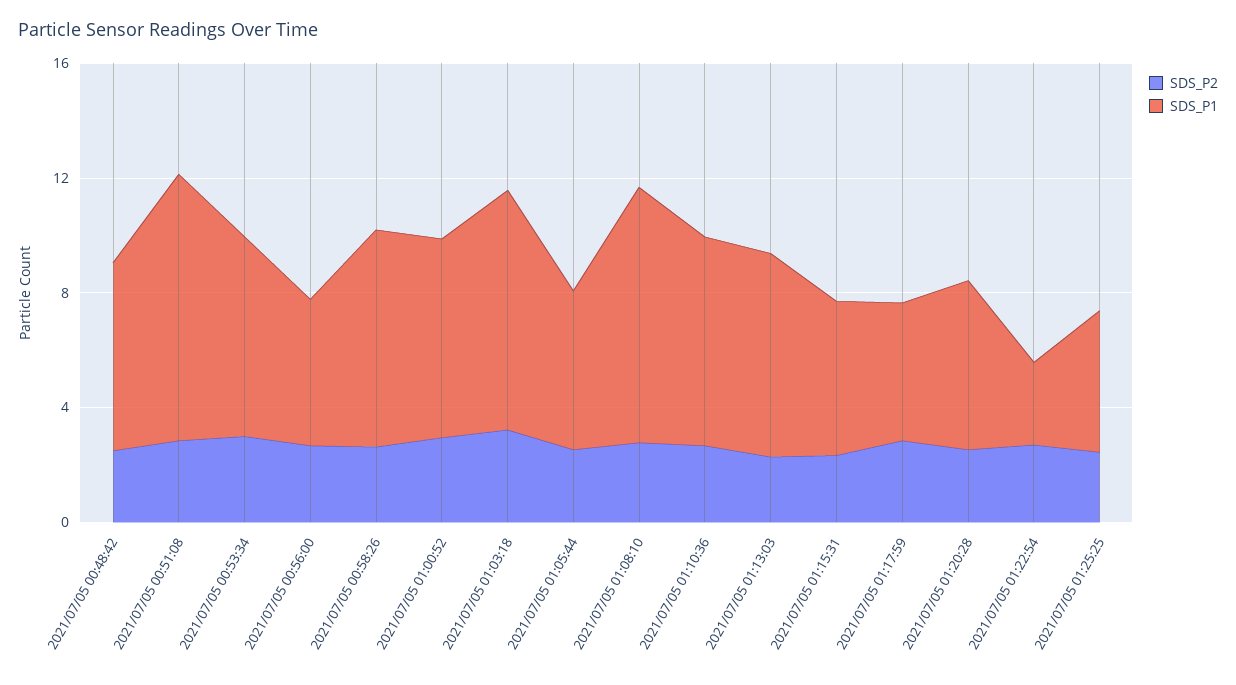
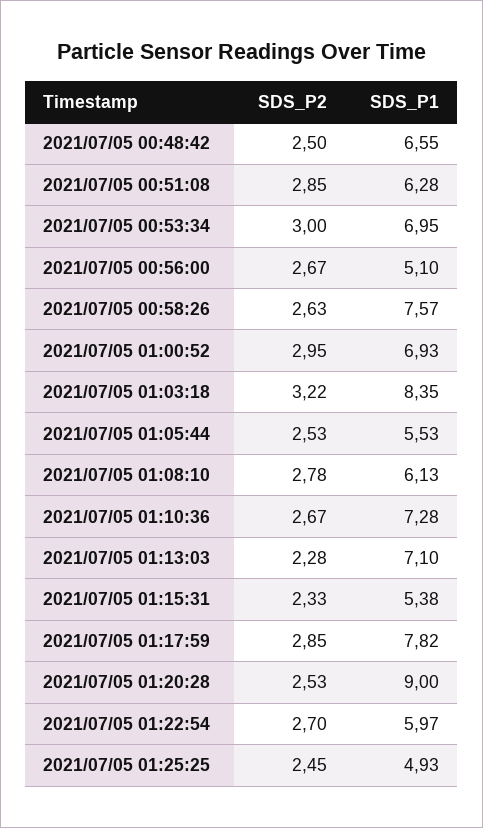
  {
    "SDS_P2": {
      "2021/07/05 00:48:42": 2.5,
      "2021/07/05 00:51:08": 2.85,
      "2021/07/05 00:53:34": 3,
      "2021/07/05 00:56:00": 2.67,
      "2021/07/05 00:58:26": 2.63,
      "2021/07/05 01:00:52": 2.95,
      "2021/07/05 01:03:18": 3.22,
      "2021/07/05 01:05:44": 2.53,
      "2021/07/05 01:08:10": 2.78,
      "2021/07/05 01:10:36": 2.67,
      "2021/07/05 01:13:03": 2.28,
      "2021/07/05 01:15:31": 2.33,
      "2021/07/05 01:17:59": 2.85,
      "2021/07/05 01:20:28": 2.53,
      "2021/07/05 01:22:54": 2.7,
      "2021/07/05 01:25:25": 2.45
    },
    "SDS_P1": {
      "2021/07/05 00:48:42": 6.55,
-     "2021/07/05 00:51:08": 9,
+     "2021/07/05 00:51:08": 6.28,
      "2021/07/05 00:53:34": 6.95,
      "2021/07/05 00:56:00": 5.1,
      "2021/07/05 00:58:26": 7.57,
      "2021/07/05 01:00:52": 6.93,
      "2021/07/05 01:03:18": 8.35,
      "2021/07/05 01:05:44": 5.53,
-     "2021/07/05 01:08:10": 9,
+     "2021/07/05 01:08:10": 6.13,
      "2021/07/05 01:10:36": 7.28,
      "2021/07/05 01:13:03": 7.1,
      "2021/07/05 01:15:31": 5.38,
-     "2021/07/05 01:17:59": 5,
+     "2021/07/05 01:17:59": 7.82,
-     "2021/07/05 01:20:28": 6,
+     "2021/07/05 01:20:28": 9,
-     "2021/07/05 01:22:54": 3,
+     "2021/07/05 01:22:54": 5.97,
      "2021/07/05 01:25:25": 4.93
    }
  }

